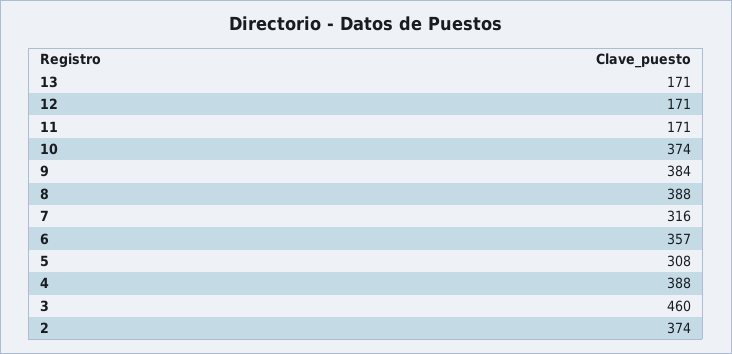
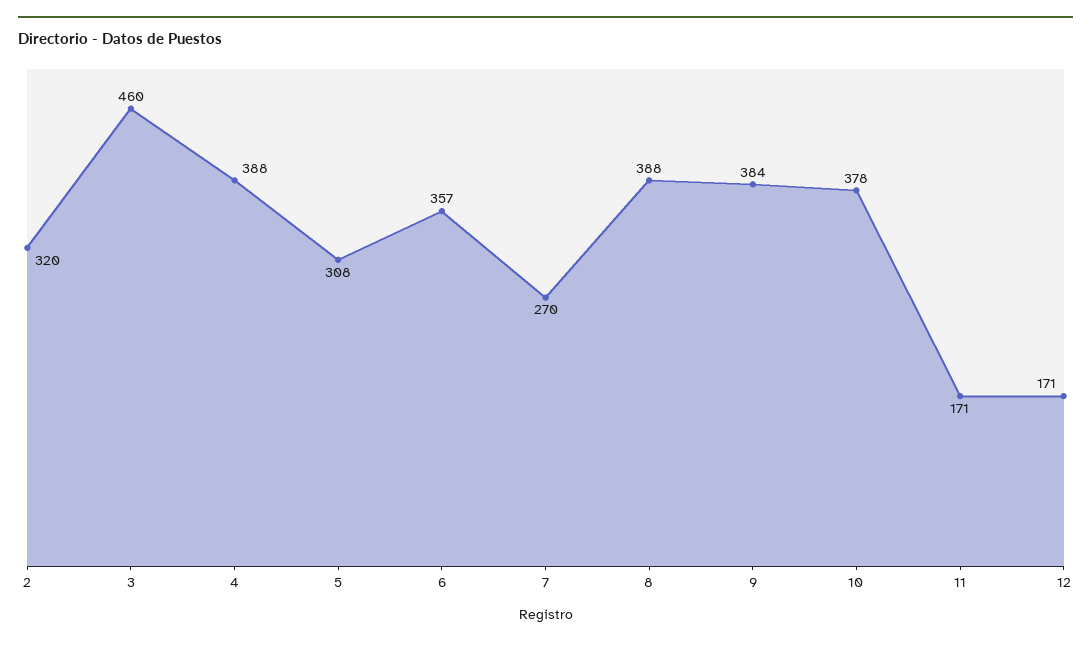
  {
-   "13": 171,
    "12": 171,
    "11": 171,
-   "10": 374,
+   "10": 378,
    "9": 384,
    "8": 388,
-   "7": 316,
+   "7": 270,
    "6": 357,
    "5": 308,
    "4": 388,
    "3": 460,
-   "2": 374
+   "2": 320
  }

